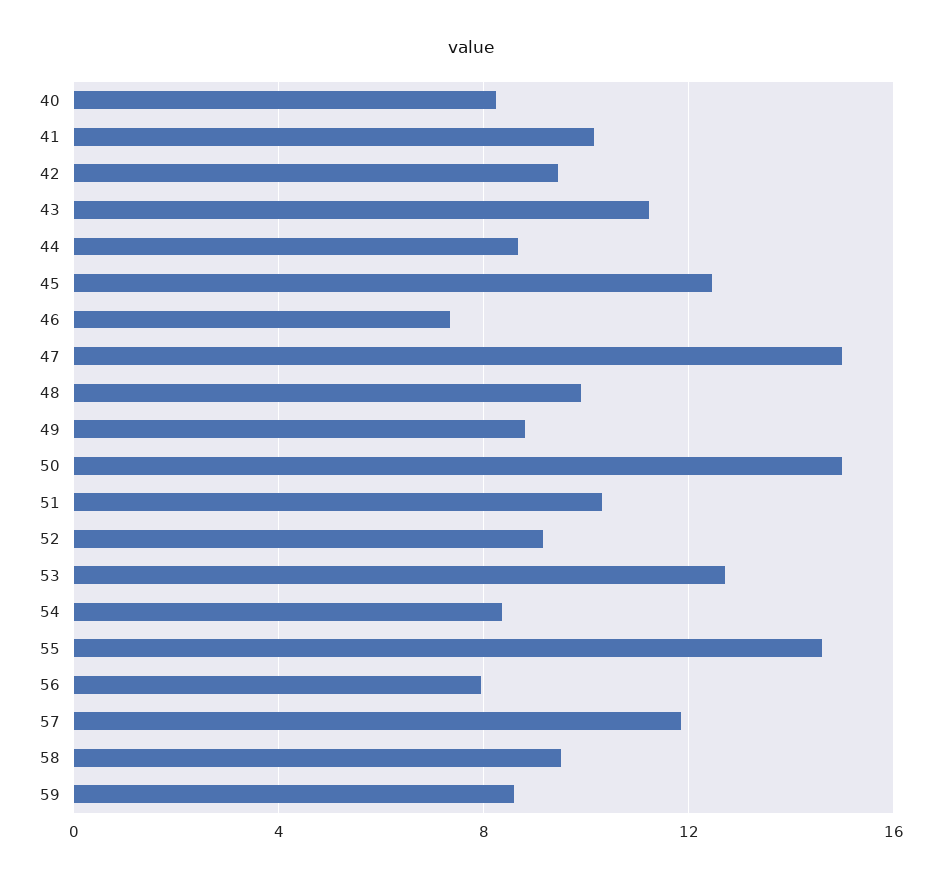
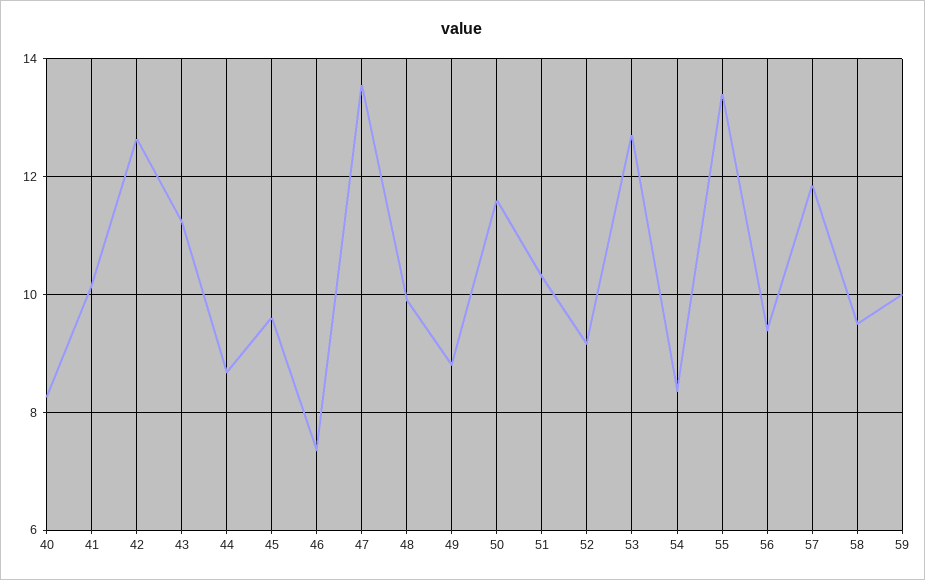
  {
    "40": 8.2,
    "41": 10.2,
-   "42": 9.5,
+   "42": 12.6,
    "43": 11.2,
    "44": 8.6,
-   "45": 12.5,
+   "45": 9.6,
    "46": 7.4,
-   "47": 15,
+   "47": 13.6,
    "48": 10,
    "49": 8.8,
-   "50": 15,
+   "50": 11.6,
    "51": 10.4,
    "52": 9.2,
    "53": 12.8,
    "54": 8.4,
-   "55": 14.5,
+   "55": 13.4,
-   "56": 8,
+   "56": 9.4,
    "57": 11.8,
    "58": 9.6,
-   "59": 8.5
+   "59": 10
  }

